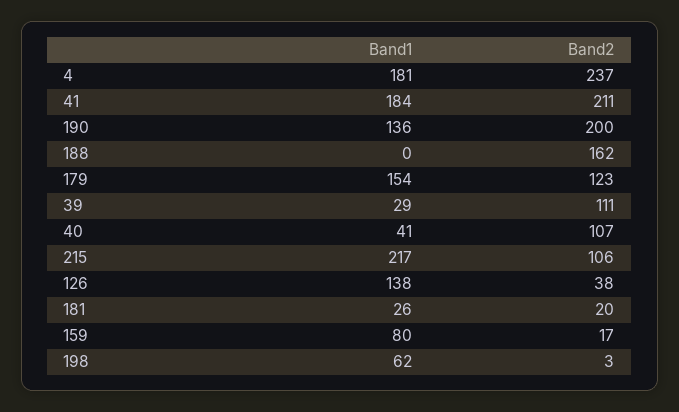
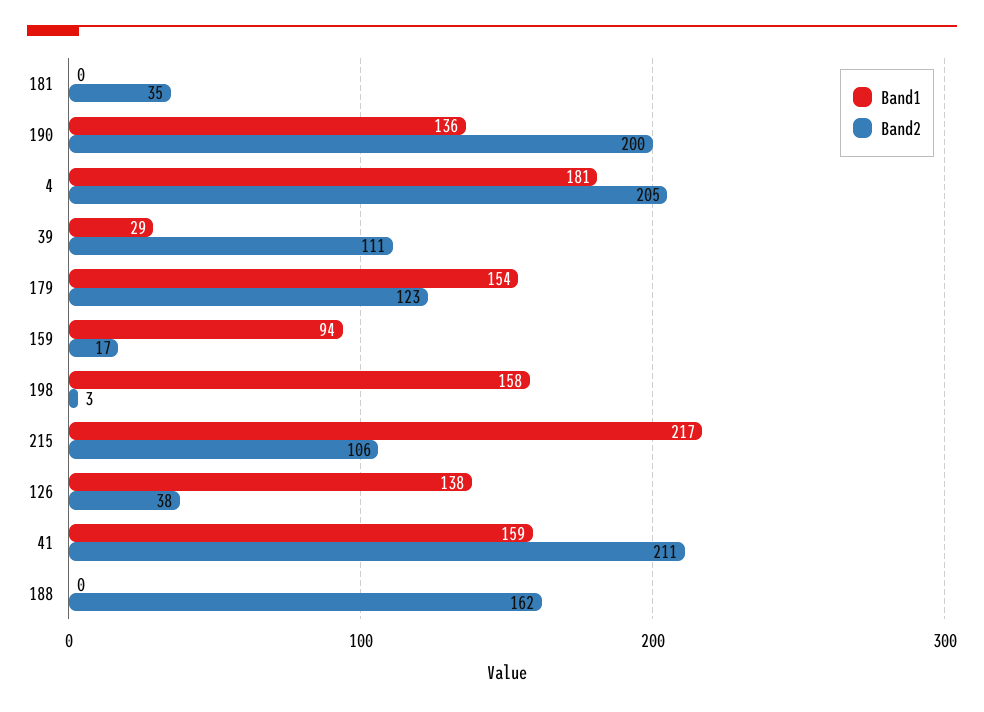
  {
    "Band1": {
      "4": 181,
-     "41": 184,
+     "41": 159,
      "190": 136,
      "188": 0,
      "179": 154,
      "39": 29,
-     "40": 41,
      "215": 217,
      "126": 138,
-     "181": 26,
+     "181": 0,
-     "159": 80,
+     "159": 94,
-     "198": 62
+     "198": 158
    },
    "Band2": {
-     "4": 237,
+     "4": 205,
      "41": 211,
      "190": 200,
      "188": 162,
      "179": 123,
      "39": 111,
-     "40": 107,
      "215": 106,
      "126": 38,
-     "181": 20,
+     "181": 35,
      "159": 17,
      "198": 3
    }
  }

